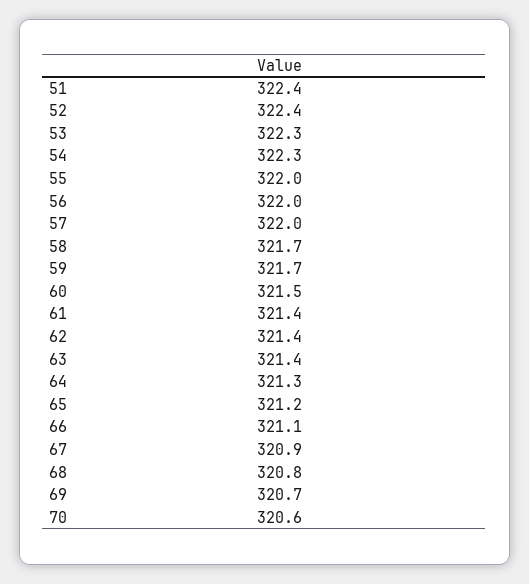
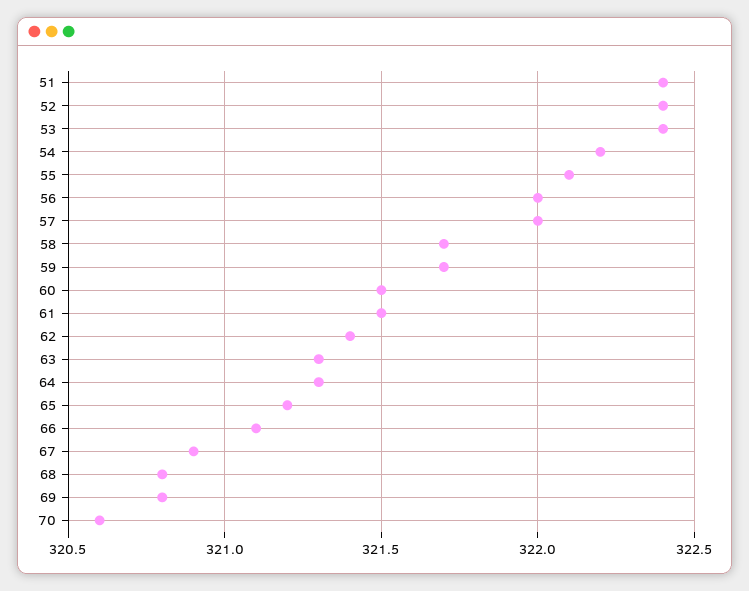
  {
    "51": 322.4,
    "52": 322.4,
-   "53": 322.3,
+   "53": 322.4,
-   "54": 322.3,
+   "54": 322.2,
-   "55": 322,
+   "55": 322.1,
    "56": 322,
    "57": 322,
    "58": 321.7,
    "59": 321.7,
    "60": 321.5,
-   "61": 321.4,
+   "61": 321.5,
    "62": 321.4,
-   "63": 321.4,
+   "63": 321.3,
    "64": 321.3,
    "65": 321.2,
    "66": 321.1,
    "67": 320.9,
    "68": 320.8,
-   "69": 320.7,
+   "69": 320.8,
    "70": 320.6
  }

